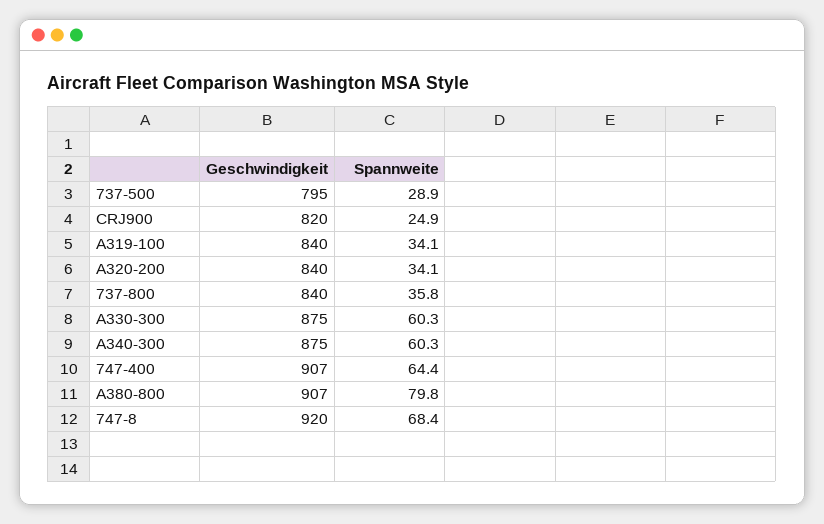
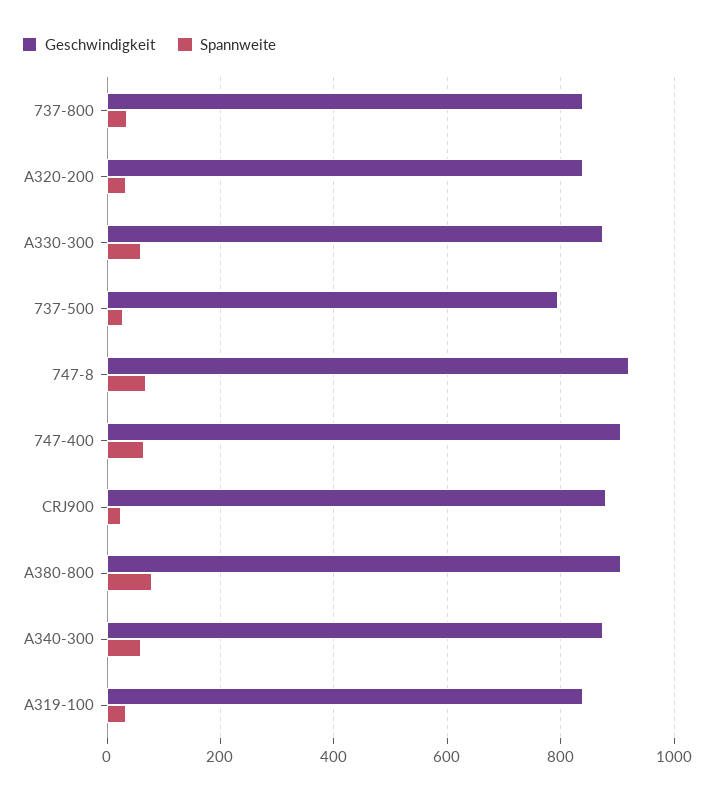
  {
    "Geschwindigkeit": {
      "737-500": 795,
-     "CRJ900": 820,
+     "CRJ900": 880,
      "A319-100": 840,
      "A320-200": 840,
      "737-800": 840,
      "A330-300": 875,
      "A340-300": 875,
      "747-400": 907,
      "A380-800": 907,
      "747-8": 920
    },
    "Spannweite": {
      "737-500": 28.9,
      "CRJ900": 24.9,
      "A319-100": 34.1,
      "A320-200": 34.1,
      "737-800": 35.8,
      "A330-300": 60.3,
      "A340-300": 60.3,
      "747-400": 64.4,
      "A380-800": 79.8,
      "747-8": 68.4
    }
  }

